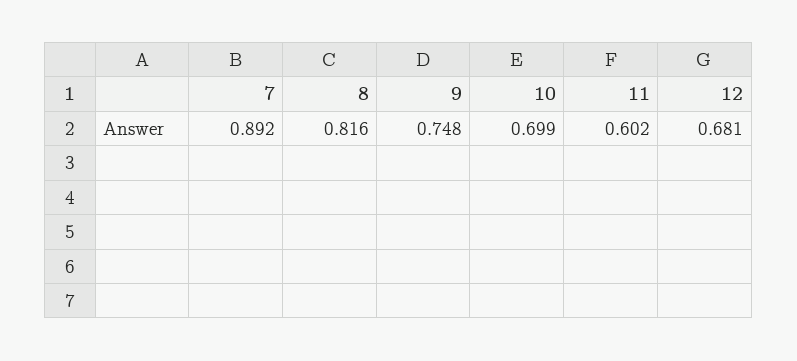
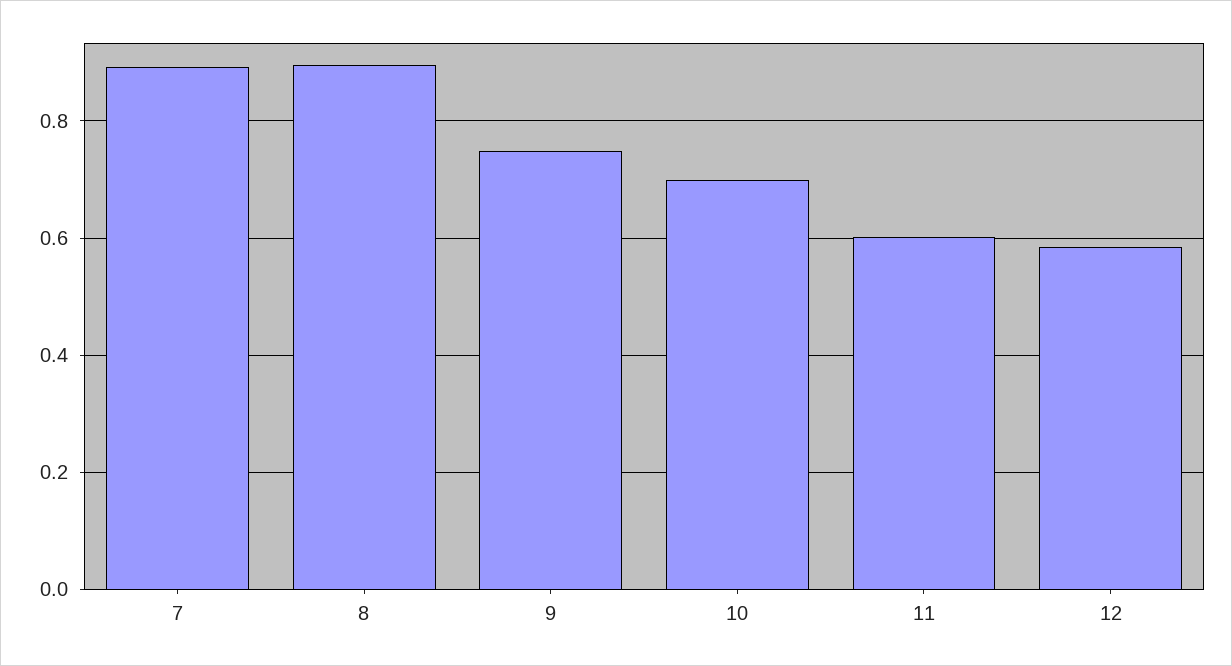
  {
    "7": 0.892,
-   "8": 0.816,
+   "8": 0.9,
    "9": 0.748,
    "10": 0.699,
    "11": 0.602,
-   "12": 0.681
+   "12": 0.58
  }

